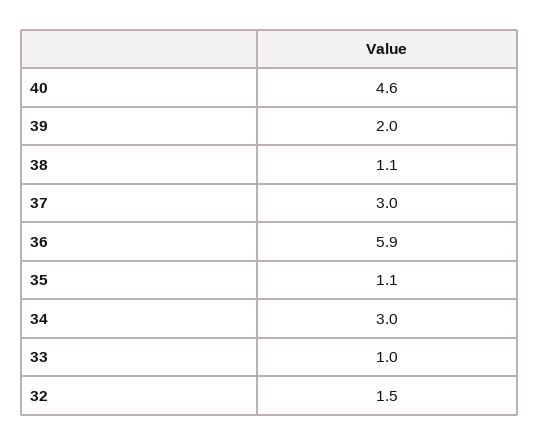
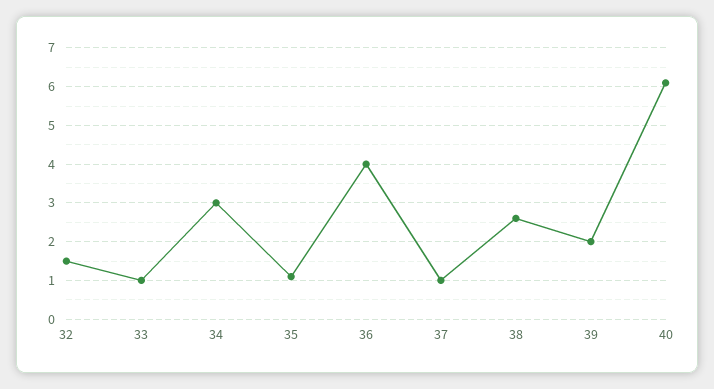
  {
-   "40": 4.6,
+   "40": 6,
    "39": 2,
-   "38": 1.1,
+   "38": 2.5,
-   "37": 3,
+   "37": 1,
-   "36": 5.9,
+   "36": 4,
    "35": 1.1,
    "34": 3,
    "33": 1,
    "32": 1.5
  }

